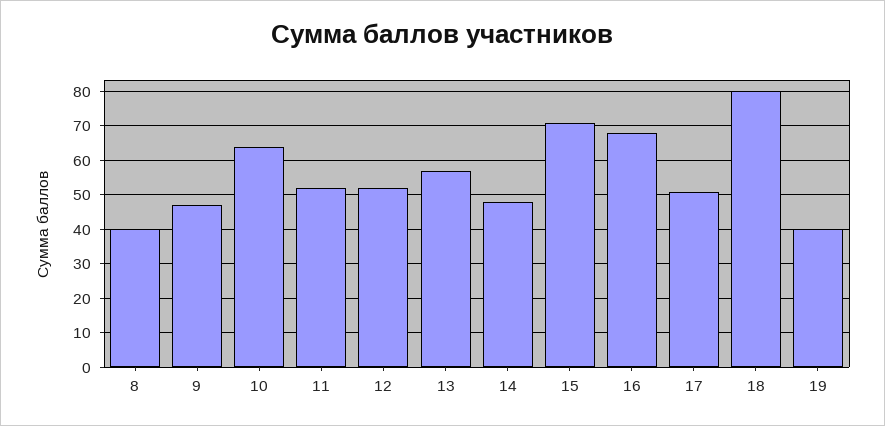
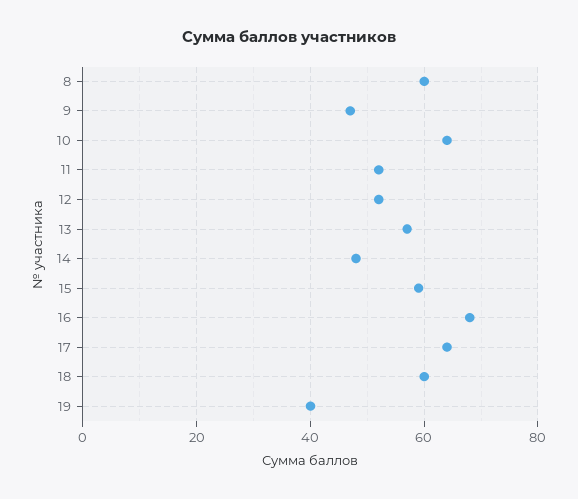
  {
-   "8": 40,
+   "8": 60,
    "9": 45,
    "10": 65,
    "11": 50,
    "12": 50,
    "13": 55,
    "14": 50,
-   "15": 70,
+   "15": 60,
    "16": 70,
-   "17": 50,
+   "17": 65,
-   "18": 80,
+   "18": 60,
    "19": 40
  }

